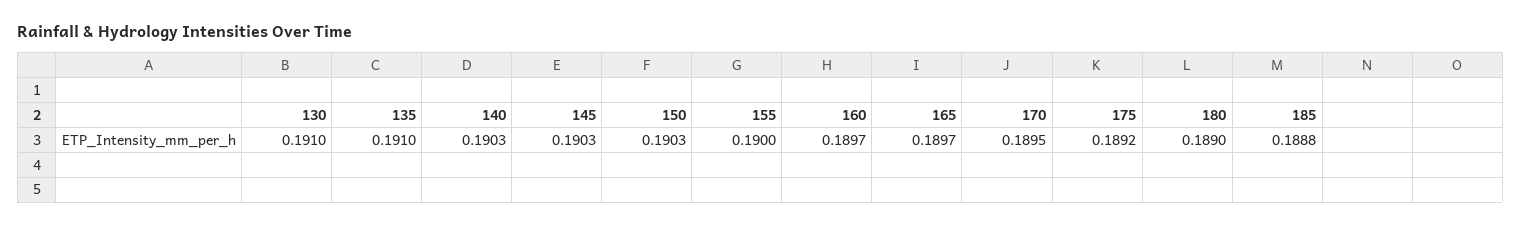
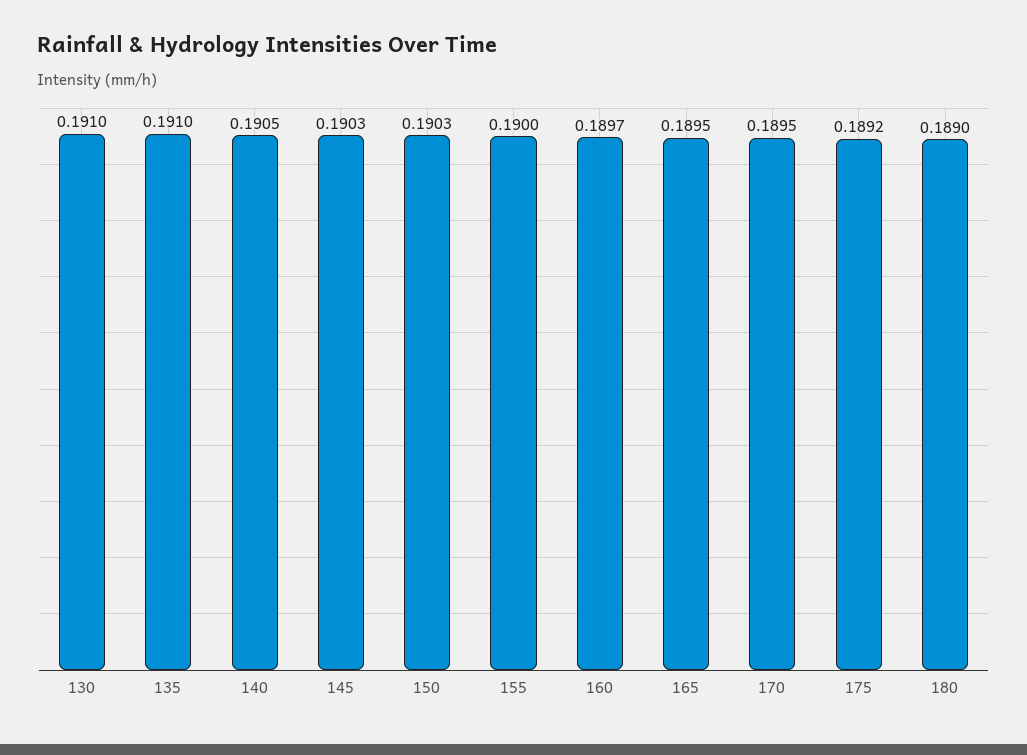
  {
    "130": 0.191,
    "135": 0.191,
-   "140": 0.1903,
+   "140": 0.1905,
    "145": 0.1903,
    "150": 0.1903,
    "155": 0.19,
    "160": 0.1897,
-   "165": 0.1897,
+   "165": 0.1895,
    "170": 0.1895,
    "175": 0.1892,
-   "180": 0.189,
+   "180": 0.189
-   "185": 0.1888
  }

